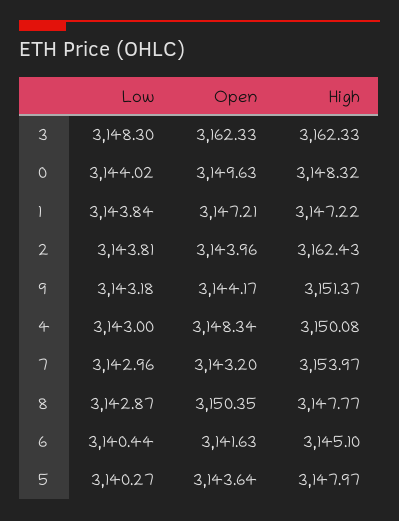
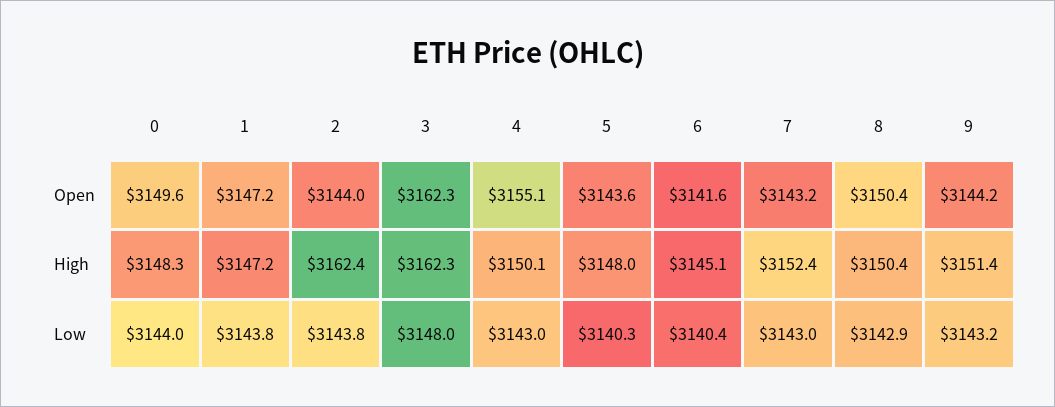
  {
    "Low": {
-     "3": 3148.3,
+     "3": 3148,
      "0": 3144.02,
      "1": 3143.84,
      "2": 3143.81,
      "9": 3143.18,
      "4": 3143,
      "7": 3142.96,
      "8": 3142.87,
      "6": 3140.44,
      "5": 3140.27
    },
    "Open": {
      "3": 3162.33,
      "0": 3149.63,
      "1": 3147.21,
      "2": 3143.96,
      "9": 3144.17,
-     "4": 3148.34,
+     "4": 3155.1,
      "7": 3143.2,
      "8": 3150.35,
      "6": 3141.63,
      "5": 3143.64
    },
    "High": {
      "3": 3162.33,
      "0": 3148.32,
      "1": 3147.22,
      "2": 3162.43,
      "9": 3151.37,
      "4": 3150.08,
-     "7": 3153.97,
+     "7": 3152.4,
-     "8": 3147.77,
+     "8": 3150.4,
      "6": 3145.1,
      "5": 3147.97
    }
  }

